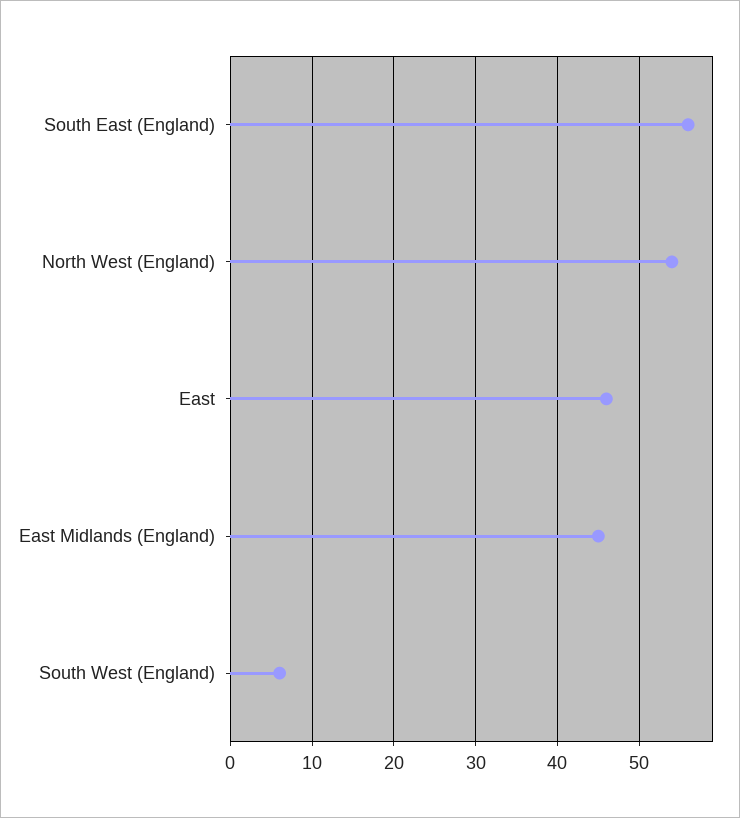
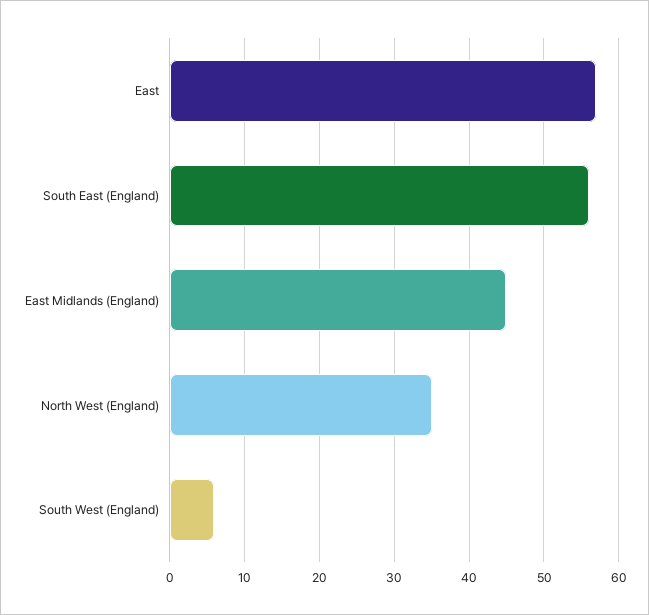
  {
    "South East (England)": 56,
-   "North West (England)": 54,
+   "North West (England)": 35,
-   "East": 46,
+   "East": 57,
    "East Midlands (England)": 45,
    "South West (England)": 6
  }

